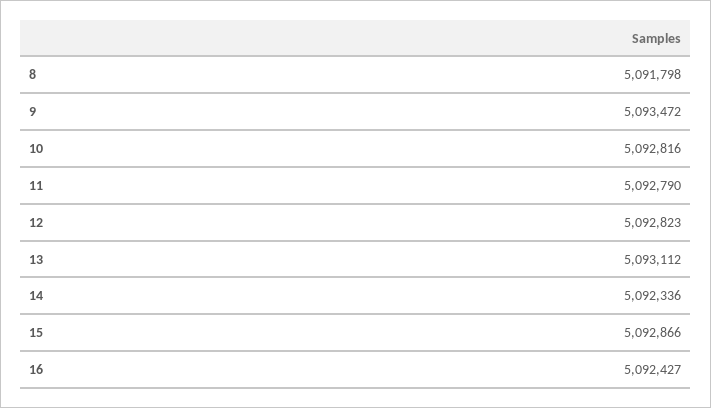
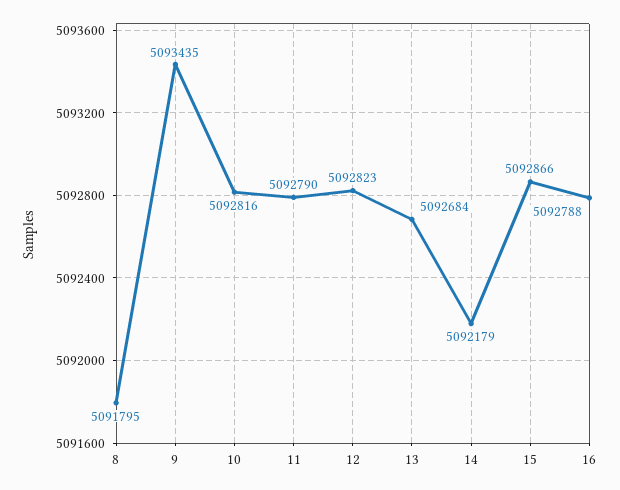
  {
-   "8": 5091798,
+   "8": 5091795,
-   "9": 5093472,
+   "9": 5093435,
    "10": 5092816,
    "11": 5092790,
    "12": 5092823,
-   "13": 5093112,
+   "13": 5092684,
-   "14": 5092336,
+   "14": 5092179,
    "15": 5092866,
-   "16": 5092427
+   "16": 5092788
  }

